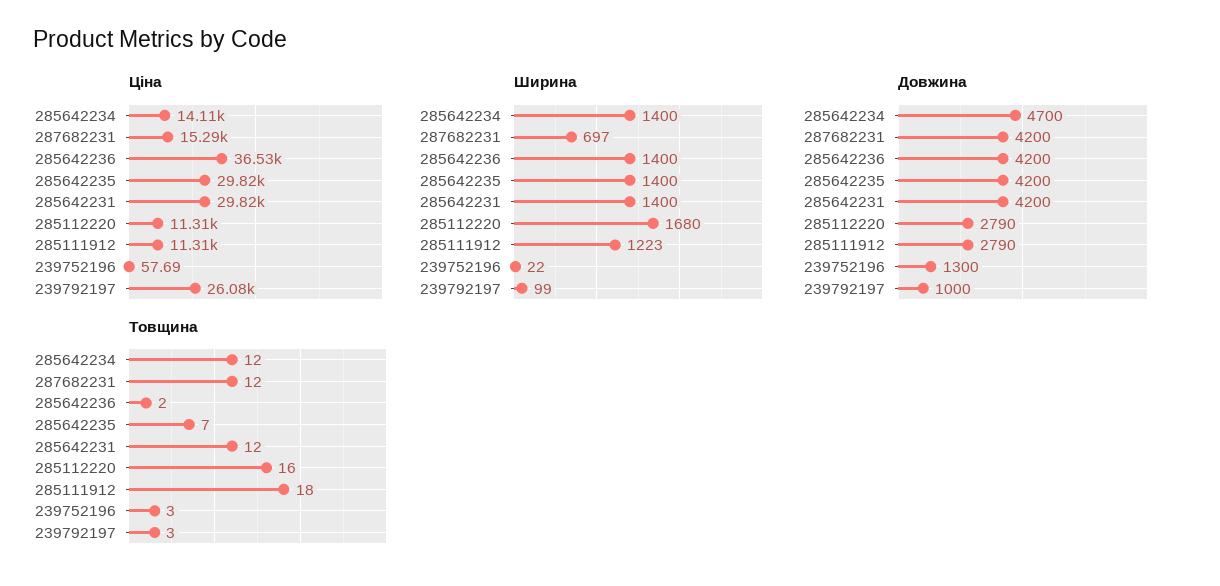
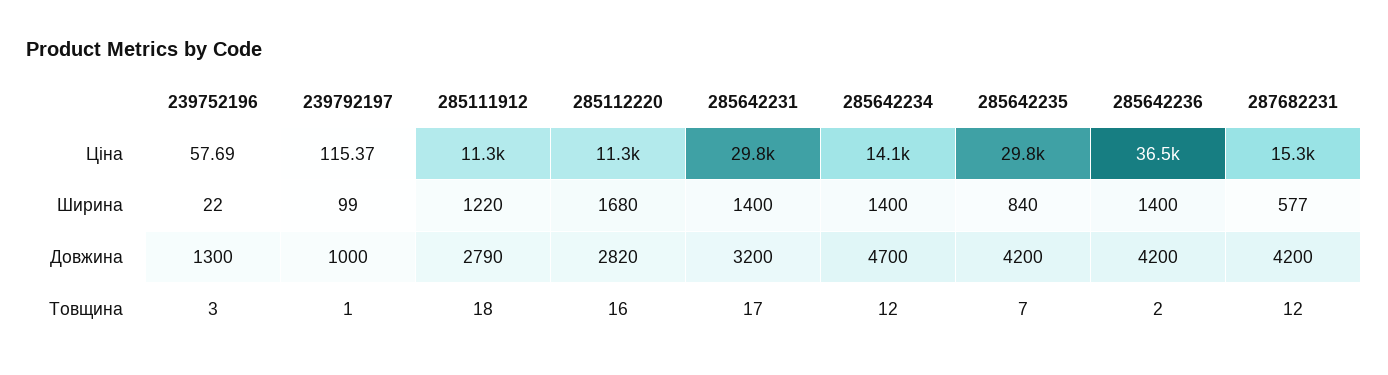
  {
    "Ціна": {
      "285642234": 14110,
      "287682231": 15290,
      "285642236": 36530,
      "285642235": 29820,
      "285642231": 29820,
      "285112220": 11310,
      "285111912": 11310,
      "239752196": 57.69,
-     "239792197": 26080
+     "239792197": 115.37
    },
    "Ширина": {
      "285642234": 1400,
-     "287682231": 697,
+     "287682231": 577,
      "285642236": 1400,
-     "285642235": 1400,
+     "285642235": 840,
      "285642231": 1400,
      "285112220": 1680,
-     "285111912": 1223,
+     "285111912": 1220,
      "239752196": 22,
      "239792197": 99
    },
    "Довжина": {
      "285642234": 4700,
      "287682231": 4200,
      "285642236": 4200,
      "285642235": 4200,
-     "285642231": 4200,
+     "285642231": 3200,
-     "285112220": 2790,
+     "285112220": 2820,
      "285111912": 2790,
      "239752196": 1300,
      "239792197": 1000
    },
    "Товщина": {
      "285642234": 12,
      "287682231": 12,
      "285642236": 2,
      "285642235": 7,
-     "285642231": 12,
+     "285642231": 17,
      "285112220": 16,
      "285111912": 18,
      "239752196": 3,
-     "239792197": 3
+     "239792197": 1
    }
  }

